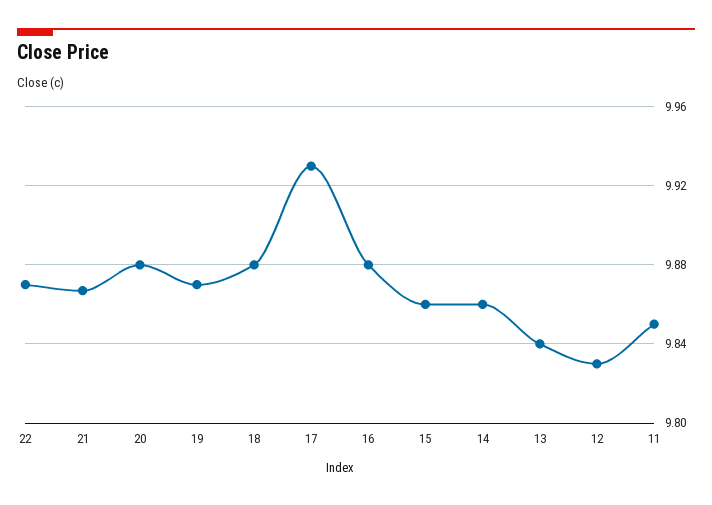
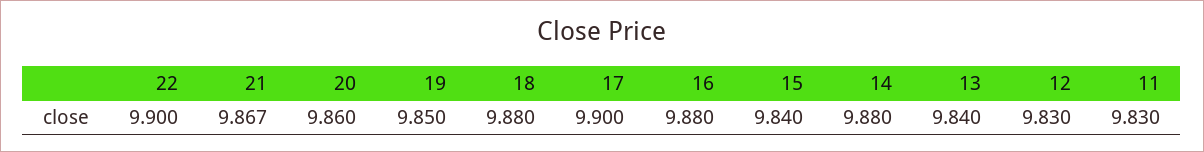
  {
-   "22": 9.87,
+   "22": 9.9,
    "21": 9.867,
-   "20": 9.88,
+   "20": 9.86,
-   "19": 9.87,
+   "19": 9.85,
    "18": 9.88,
-   "17": 9.93,
+   "17": 9.9,
    "16": 9.88,
-   "15": 9.86,
+   "15": 9.84,
-   "14": 9.86,
+   "14": 9.88,
    "13": 9.84,
    "12": 9.83,
-   "11": 9.85
+   "11": 9.83
  }

